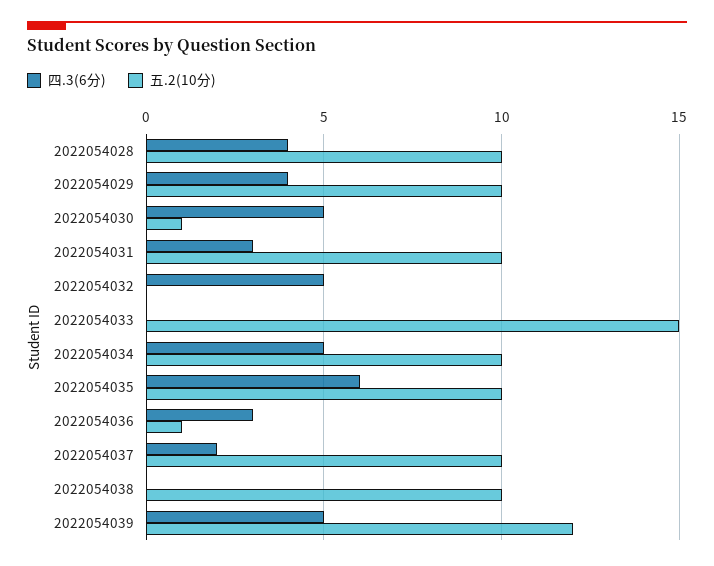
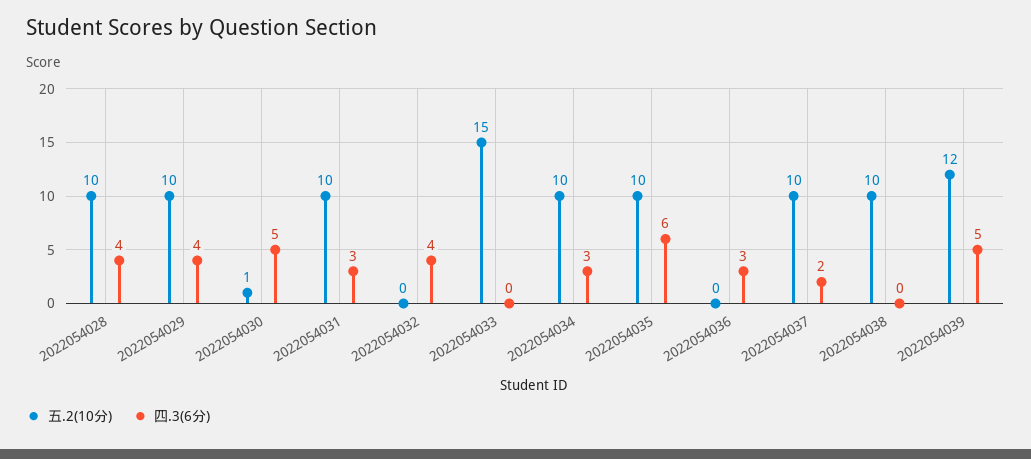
  {
    "四.3(6分)": {
      "2022054028": 4,
      "2022054029": 4,
      "2022054030": 5,
      "2022054031": 3,
-     "2022054032": 5,
+     "2022054032": 4,
      "2022054033": 0,
-     "2022054034": 5,
+     "2022054034": 3,
      "2022054035": 6,
      "2022054036": 3,
      "2022054037": 2,
      "2022054038": 0,
      "2022054039": 5
    },
    "五.2(10分)": {
      "2022054028": 10,
      "2022054029": 10,
      "2022054030": 1,
      "2022054031": 10,
      "2022054032": 0,
      "2022054033": 15,
      "2022054034": 10,
      "2022054035": 10,
-     "2022054036": 1,
+     "2022054036": 0,
      "2022054037": 10,
      "2022054038": 10,
      "2022054039": 12
    }
  }

